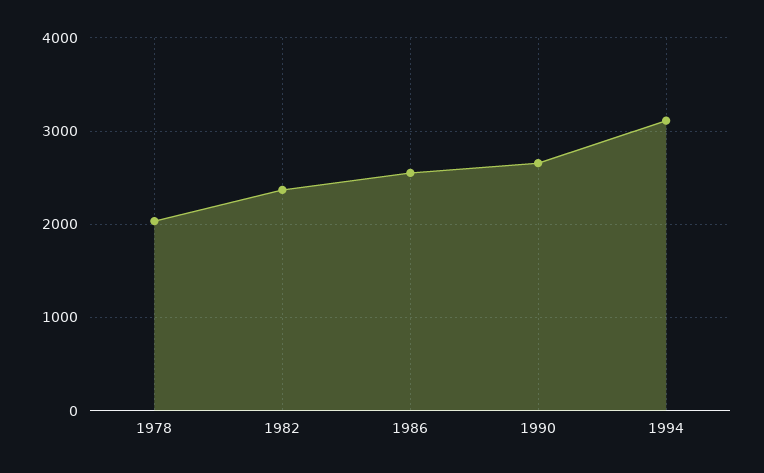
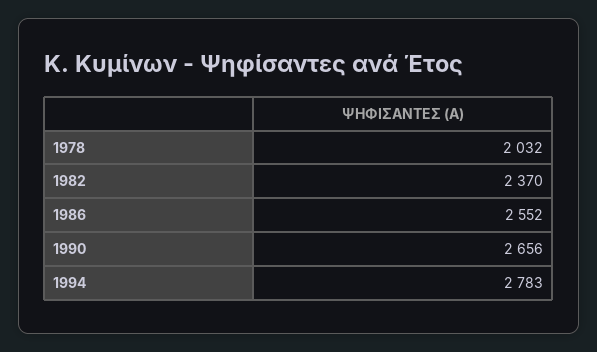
  {
    "1978": 2032,
    "1982": 2370,
    "1986": 2552,
    "1990": 2656,
-   "1994": 3100
+   "1994": 2783
  }

